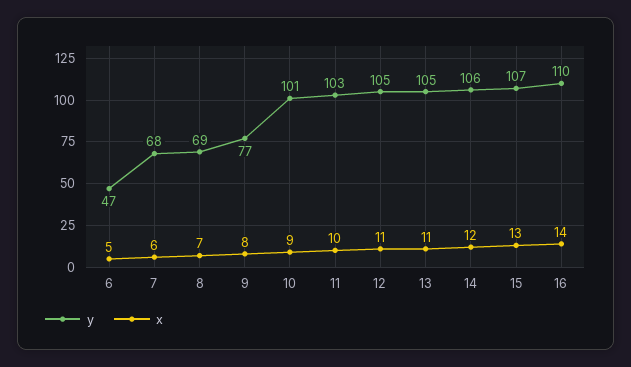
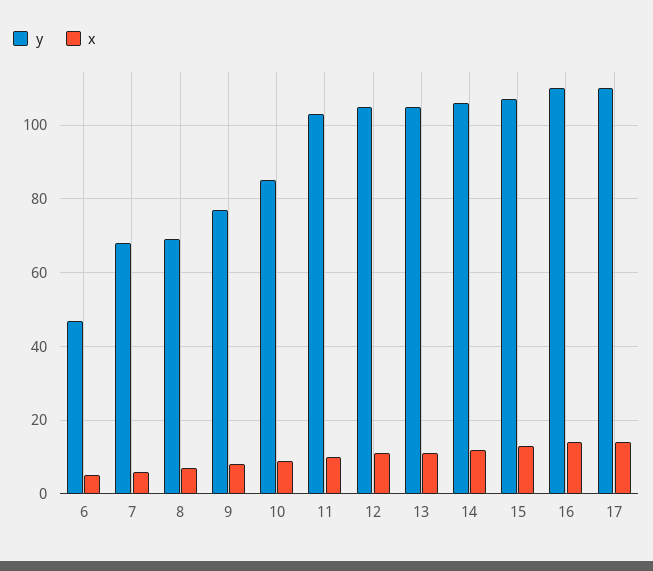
  {
    "y": {
      "6": 47,
      "7": 68,
      "8": 69,
      "9": 77,
-     "10": 101,
+     "10": 85,
      "11": 103,
      "12": 105,
      "13": 105,
      "14": 106,
      "15": 107,
-     "16": 110
+     "16": 110,
+     "17": 110
    },
    "x": {
      "6": 5,
      "7": 6,
      "8": 7,
      "9": 8,
      "10": 9,
      "11": 10,
      "12": 11,
      "13": 11,
      "14": 12,
      "15": 13,
-     "16": 14
+     "16": 14,
+     "17": 15
    }
  }

